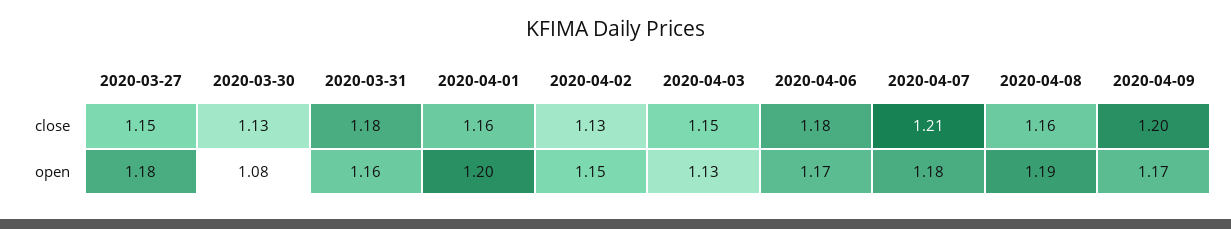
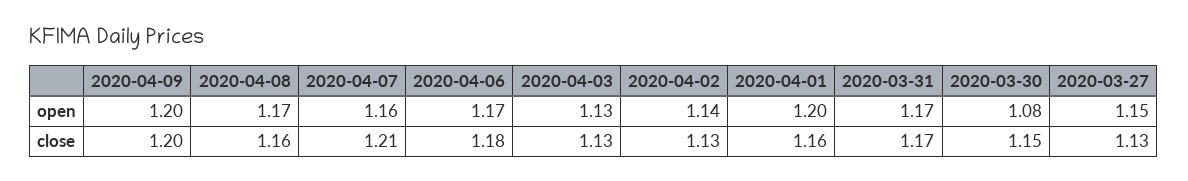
  {
    "2020-03-27": {
-     "close": 1.15,
+     "close": 1.13,
-     "open": 1.18
+     "open": 1.15
    },
    "2020-03-30": {
-     "close": 1.13,
+     "close": 1.15,
      "open": 1.08
    },
    "2020-03-31": {
-     "close": 1.18,
+     "close": 1.17,
-     "open": 1.16
+     "open": 1.17
    },
    "2020-04-01": {
      "close": 1.16,
      "open": 1.2
    },
    "2020-04-02": {
      "close": 1.13,
-     "open": 1.15
+     "open": 1.14
    },
    "2020-04-03": {
-     "close": 1.15,
+     "close": 1.13,
      "open": 1.13
    },
    "2020-04-06": {
      "close": 1.18,
      "open": 1.17
    },
    "2020-04-07": {
      "close": 1.21,
-     "open": 1.18
+     "open": 1.16
    },
    "2020-04-08": {
      "close": 1.16,
-     "open": 1.19
+     "open": 1.17
    },
    "2020-04-09": {
      "close": 1.2,
-     "open": 1.17
+     "open": 1.2
    }
  }

